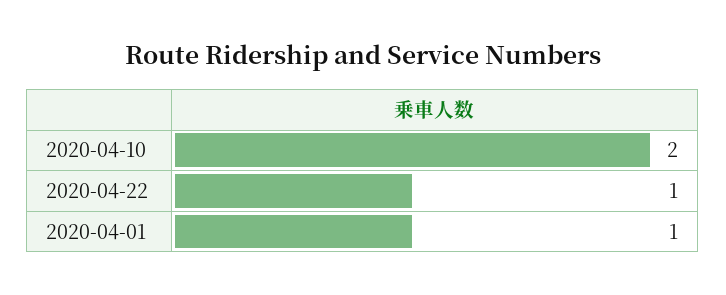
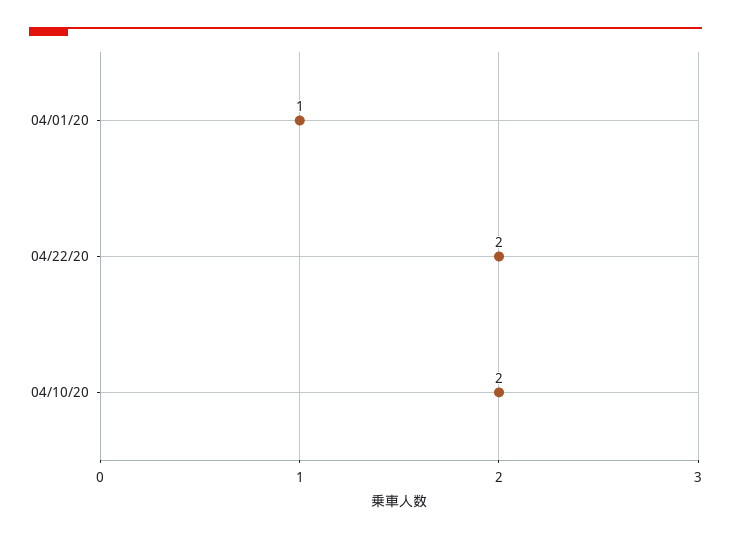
  {
    "2020-04-10": 2,
-   "2020-04-22": 1,
+   "2020-04-22": 2,
    "2020-04-01": 1
  }

